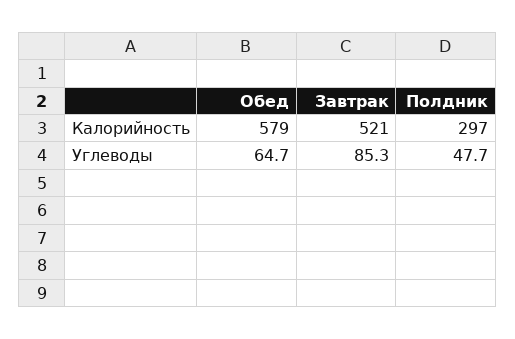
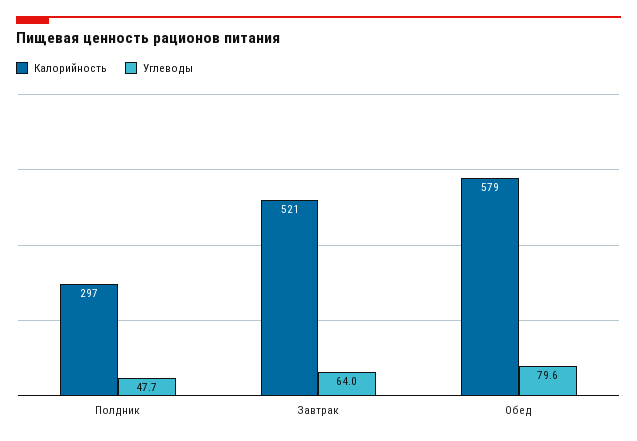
  {
    "Калорийность": {
      "Обед": 579,
      "Завтрак": 521,
      "Полдник": 297
    },
    "Углеводы": {
-     "Обед": 64.7,
+     "Обед": 79.6,
-     "Завтрак": 85.3,
+     "Завтрак": 64,
      "Полдник": 47.7
    }
  }

